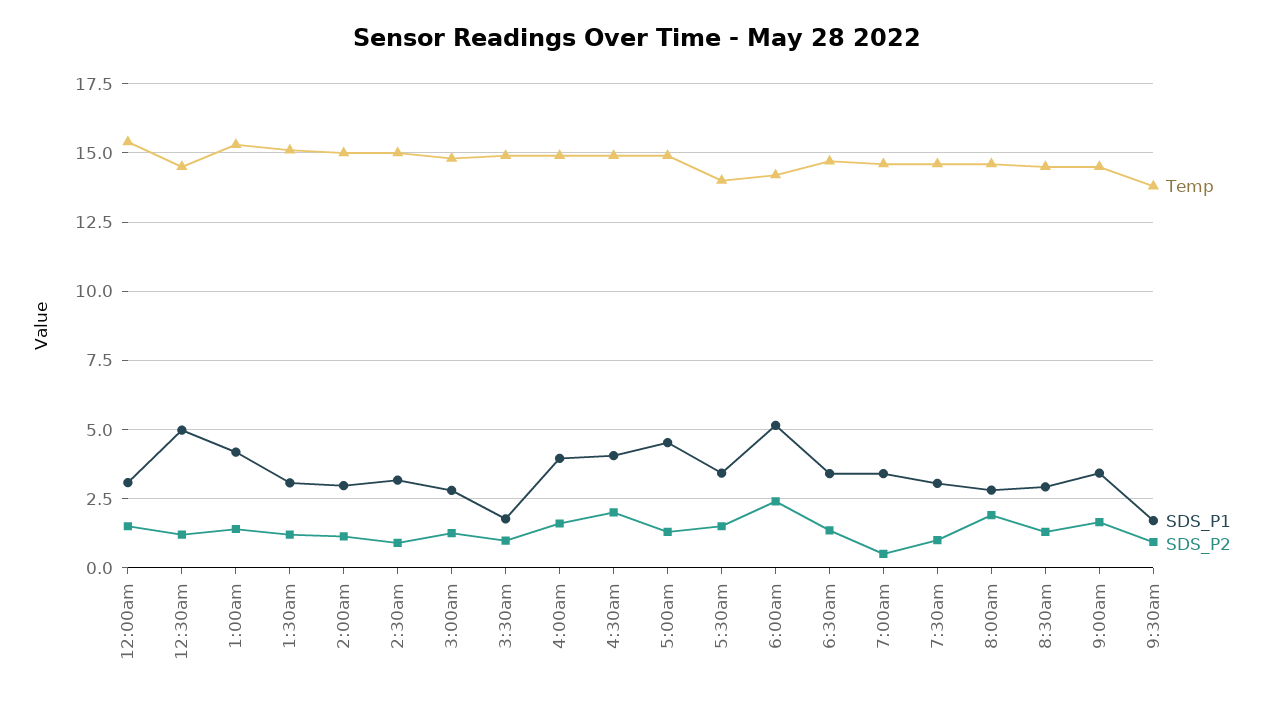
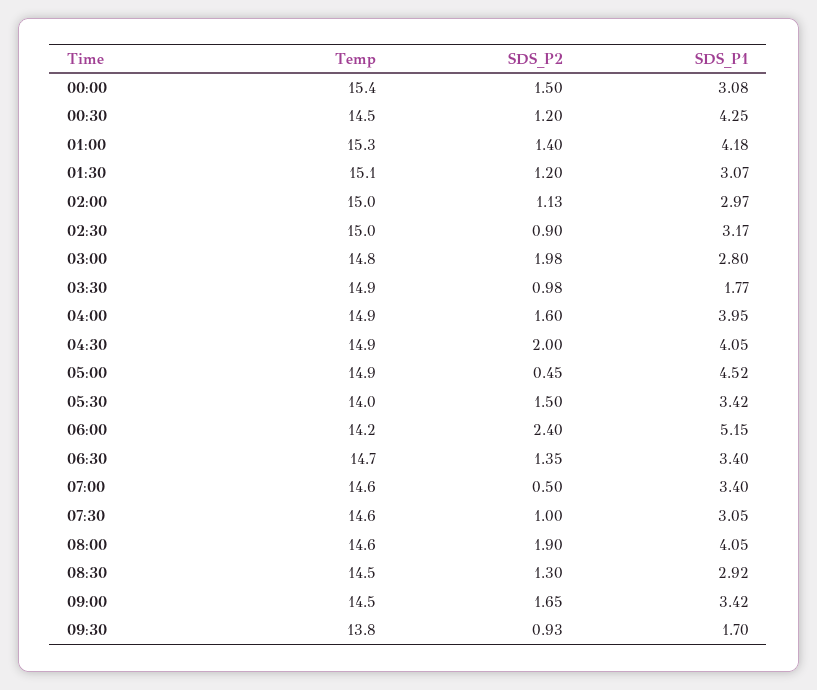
  {
    "Temp": {
      "12:00am": 15.4,
      "12:30am": 14.5,
      "1:00am": 15.3,
      "1:30am": 15.1,
      "2:00am": 15,
      "2:30am": 15,
      "3:00am": 14.8,
      "3:30am": 14.9,
      "4:00am": 14.9,
      "4:30am": 14.9,
      "5:00am": 14.9,
      "5:30am": 14,
      "6:00am": 14.2,
      "6:30am": 14.7,
      "7:00am": 14.6,
      "7:30am": 14.6,
      "8:00am": 14.6,
      "8:30am": 14.5,
      "9:00am": 14.5,
      "9:30am": 13.8
    },
    "SDS_P1": {
      "12:00am": 3.08,
-     "12:30am": 5,
+     "12:30am": 4.25,
      "1:00am": 4.18,
      "1:30am": 3.07,
      "2:00am": 2.97,
      "2:30am": 3.17,
      "3:00am": 2.8,
      "3:30am": 1.77,
      "4:00am": 3.95,
      "4:30am": 4.05,
      "5:00am": 4.52,
      "5:30am": 3.42,
      "6:00am": 5.15,
      "6:30am": 3.4,
      "7:00am": 3.4,
      "7:30am": 3.05,
-     "8:00am": 2.75,
+     "8:00am": 4.05,
      "8:30am": 2.92,
      "9:00am": 3.42,
      "9:30am": 1.7
    },
    "SDS_P2": {
      "12:00am": 1.5,
      "12:30am": 1.2,
      "1:00am": 1.4,
      "1:30am": 1.2,
      "2:00am": 1.13,
      "2:30am": 0.9,
-     "3:00am": 1.25,
+     "3:00am": 1.98,
      "3:30am": 0.98,
      "4:00am": 1.6,
      "4:30am": 2,
-     "5:00am": 1.25,
+     "5:00am": 0.45,
      "5:30am": 1.5,
      "6:00am": 2.4,
      "6:30am": 1.35,
      "7:00am": 0.5,
      "7:30am": 1,
      "8:00am": 1.9,
      "8:30am": 1.3,
      "9:00am": 1.65,
      "9:30am": 0.93
    }
  }

